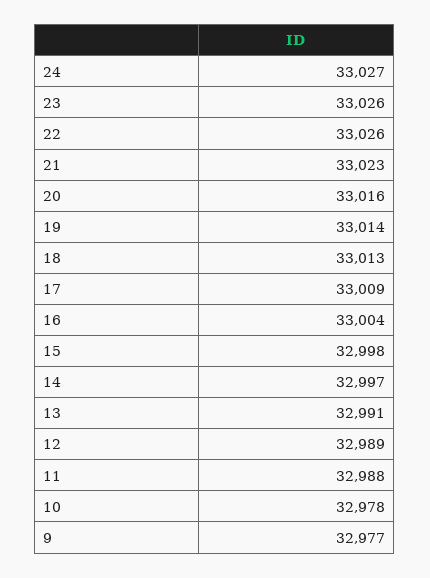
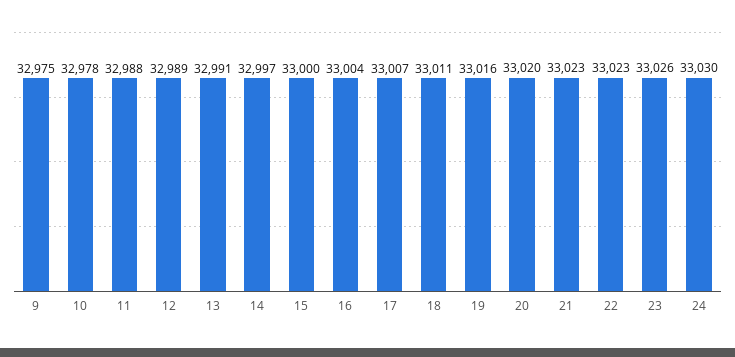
  {
-   "24": 33027,
+   "24": 33030,
    "23": 33026,
-   "22": 33026,
+   "22": 33023,
    "21": 33023,
-   "20": 33016,
+   "20": 33020,
-   "19": 33014,
+   "19": 33016,
-   "18": 33013,
+   "18": 33011,
-   "17": 33009,
+   "17": 33007,
    "16": 33004,
-   "15": 32998,
+   "15": 33000,
    "14": 32997,
    "13": 32991,
    "12": 32989,
    "11": 32988,
    "10": 32978,
-   "9": 32977
+   "9": 32975
  }

